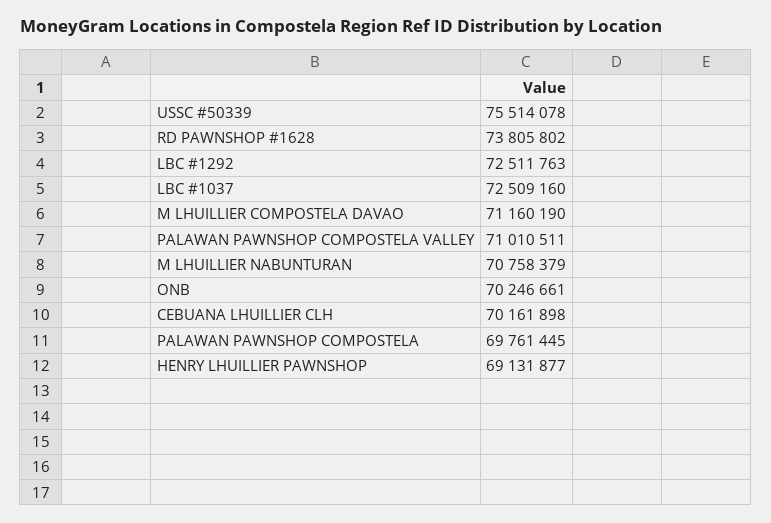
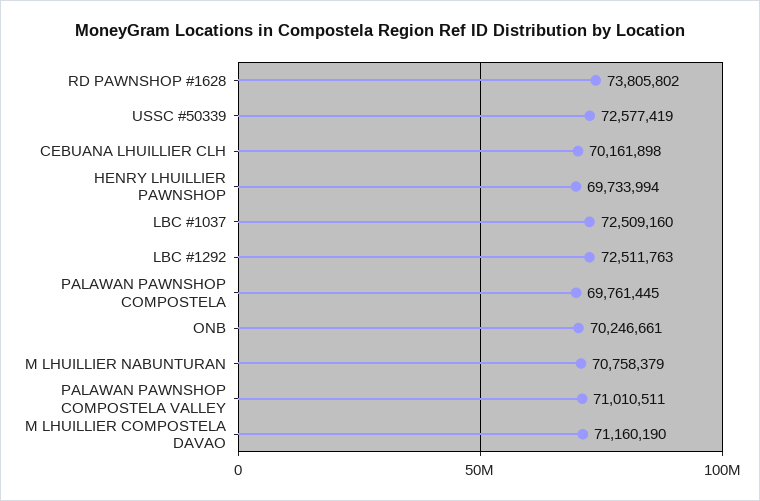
  {
-   "USSC #50339": 75514078,
+   "USSC #50339": 72577419,
    "RD PAWNSHOP #1628": 73805802,
    "LBC #1292": 72511763,
    "LBC #1037": 72509160,
    "M LHUILLIER COMPOSTELA DAVAO": 71160190,
    "PALAWAN PAWNSHOP COMPOSTELA VALLEY": 71010511,
    "M LHUILLIER NABUNTURAN": 70758379,
    "ONB": 70246661,
    "CEBUANA LHUILLIER CLH": 70161898,
    "PALAWAN PAWNSHOP COMPOSTELA": 69761445,
-   "HENRY LHUILLIER PAWNSHOP": 69131877
+   "HENRY LHUILLIER PAWNSHOP": 69733994
  }

